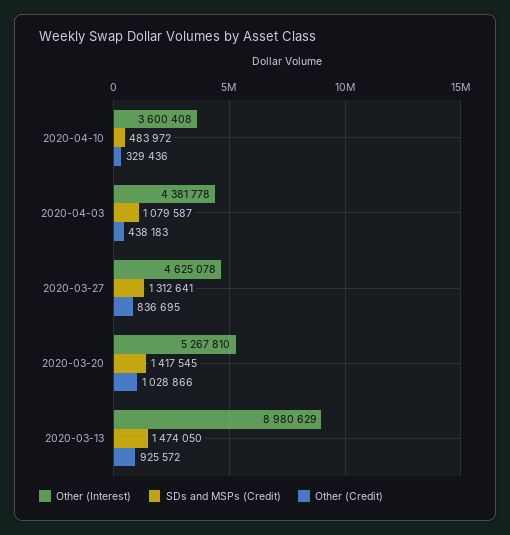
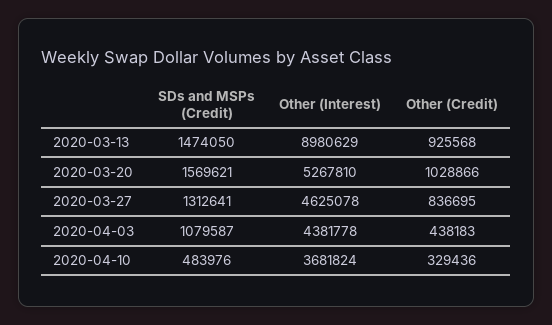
  {
    "Other (Interest)": {
-     "2020-04-10": 3600408,
+     "2020-04-10": 3681824,
      "2020-04-03": 4381778,
      "2020-03-27": 4625078,
      "2020-03-20": 5267810,
      "2020-03-13": 8980629
    },
    "SDs and MSPs (Credit)": {
-     "2020-04-10": 483972,
+     "2020-04-10": 483976,
      "2020-04-03": 1079587,
      "2020-03-27": 1312641,
-     "2020-03-20": 1417545,
+     "2020-03-20": 1569621,
      "2020-03-13": 1474050
    },
    "Other (Credit)": {
      "2020-04-10": 329436,
      "2020-04-03": 438183,
      "2020-03-27": 836695,
      "2020-03-20": 1028866,
-     "2020-03-13": 925572
+     "2020-03-13": 925568
    }
  }

